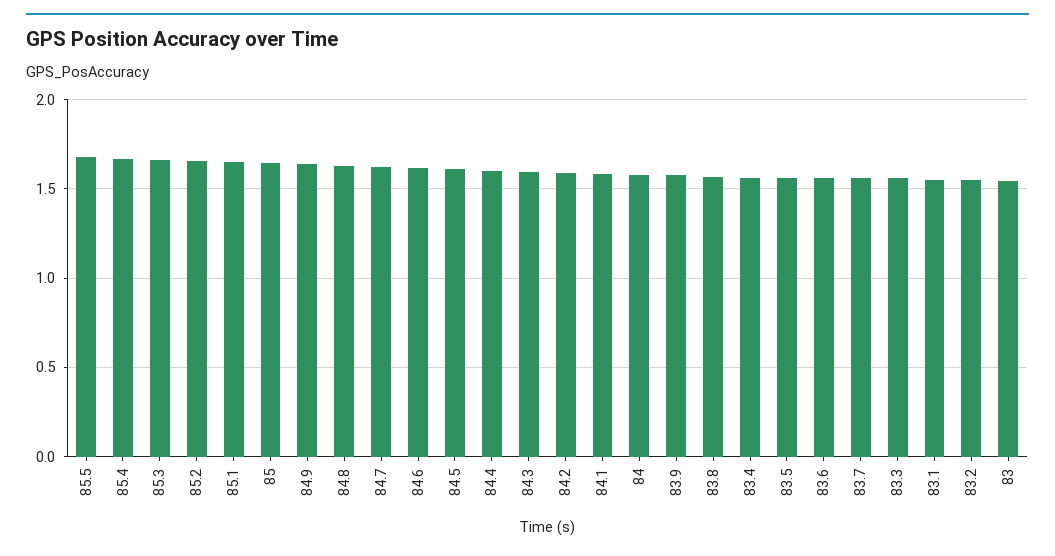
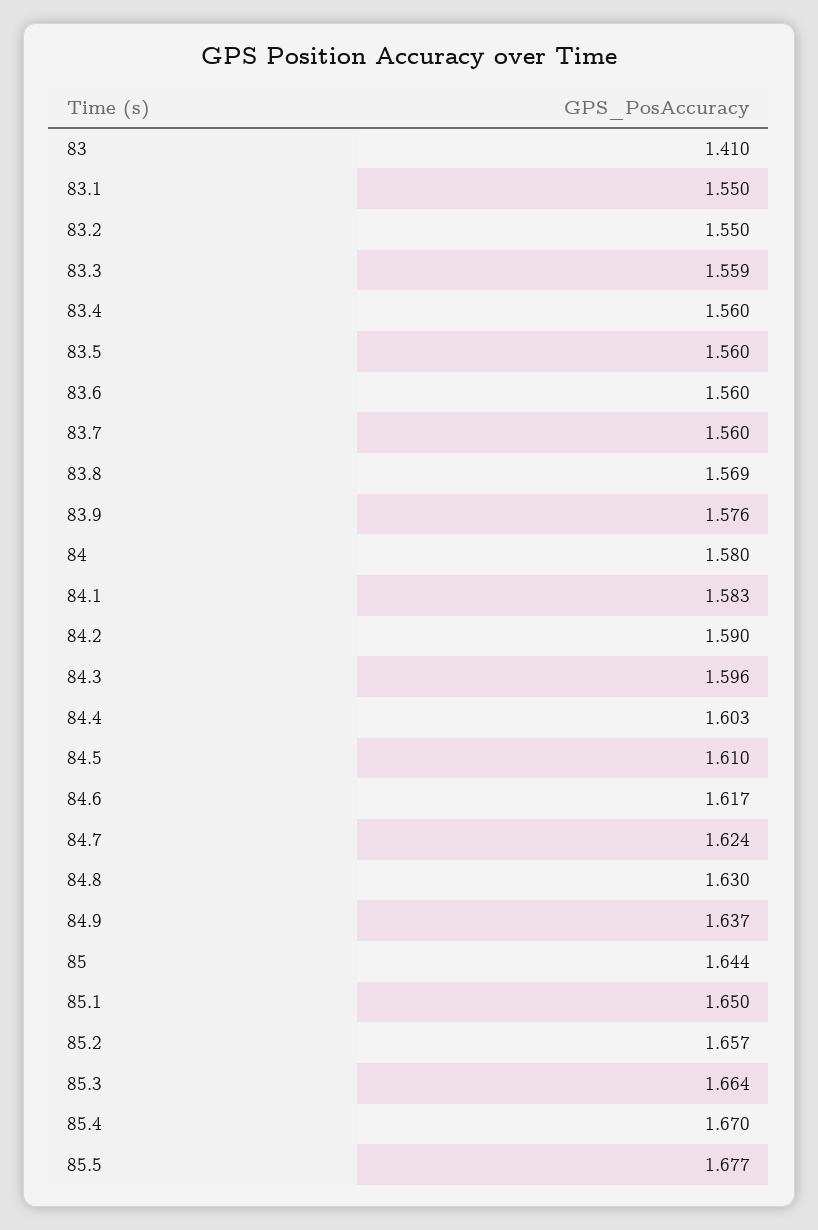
  {
    "85.5": 1.677,
    "85.4": 1.67,
    "85.3": 1.664,
    "85.2": 1.657,
    "85.1": 1.65,
    "85": 1.644,
    "84.9": 1.637,
    "84.8": 1.63,
    "84.7": 1.624,
    "84.6": 1.617,
    "84.5": 1.61,
    "84.4": 1.603,
    "84.3": 1.596,
    "84.2": 1.59,
    "84.1": 1.583,
    "84": 1.58,
    "83.9": 1.576,
    "83.8": 1.569,
    "83.4": 1.56,
    "83.5": 1.56,
    "83.6": 1.56,
    "83.7": 1.56,
    "83.3": 1.559,
    "83.1": 1.55,
    "83.2": 1.55,
-   "83": 1.55
+   "83": 1.41
  }

